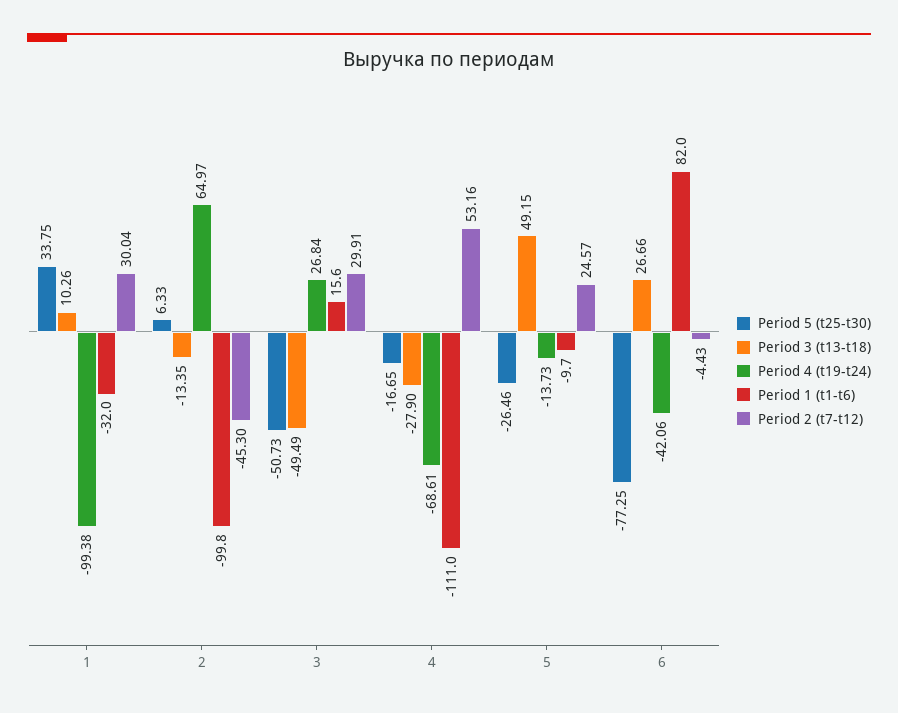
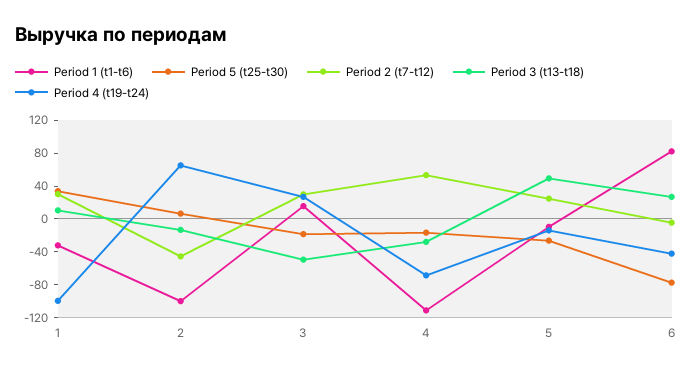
  {
    "Period 5 (t25-t30)": {
      "1": 33.75,
      "2": 6.33,
-     "3": -50.73,
+     "3": -20,
      "4": -16.65,
      "5": -26.46,
      "6": -77.25
    },
    "Period 3 (t13-t18)": {
      "1": 10.26,
      "2": -13.35,
      "3": -49.49,
      "4": -27.9,
      "5": 49.15,
      "6": 26.66
    },
    "Period 4 (t19-t24)": {
      "1": -99.38,
      "2": 64.97,
      "3": 26.84,
      "4": -68.61,
      "5": -13.73,
      "6": -42.06
    },
    "Period 1 (t1-t6)": {
      "1": -32,
      "2": -99.8,
      "3": 15.6,
      "4": -111,
      "5": -9.7,
      "6": 82
    },
    "Period 2 (t7-t12)": {
      "1": 30.04,
      "2": -45.3,
      "3": 29.91,
      "4": 53.16,
      "5": 24.57,
      "6": -4.43
    }
  }

